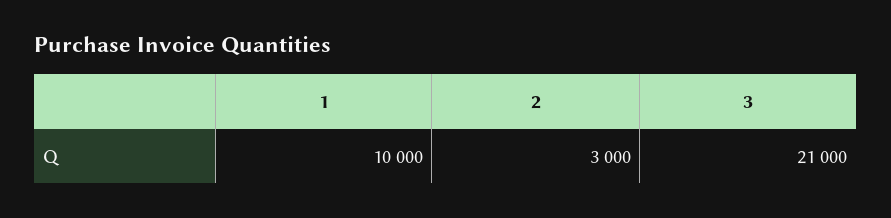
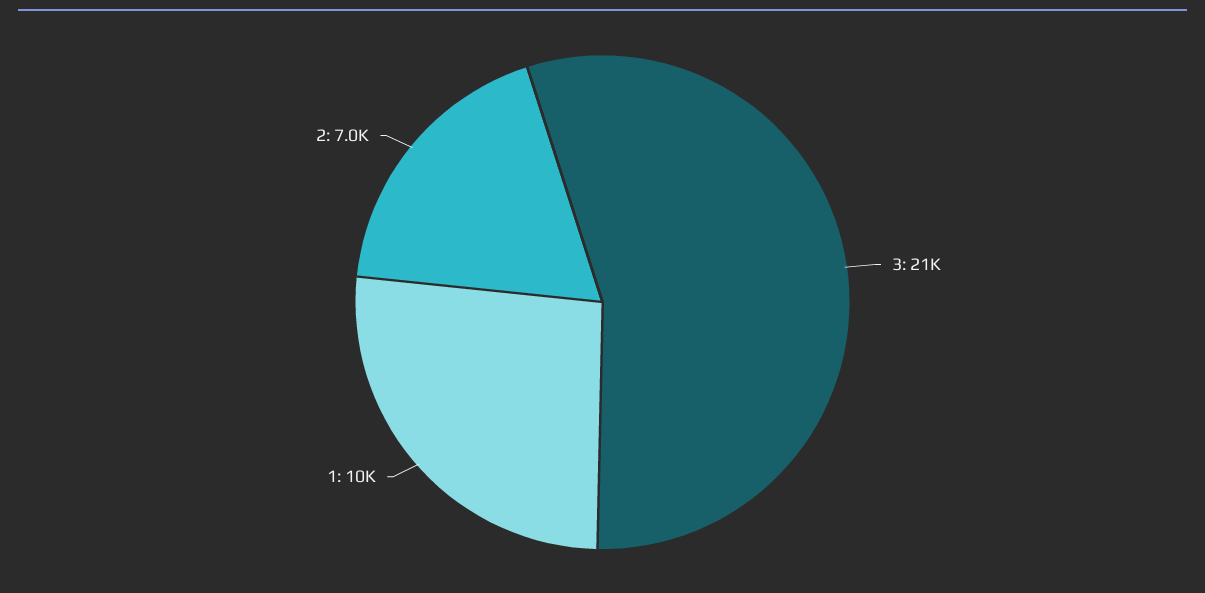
  {
    "1": 10000,
-   "2": 3000,
+   "2": 7000,
    "3": 21000
  }

